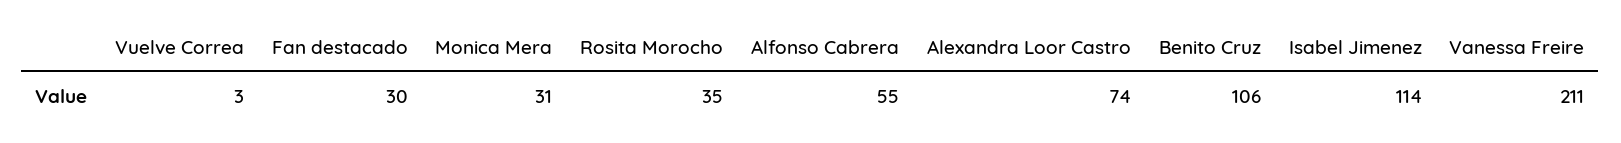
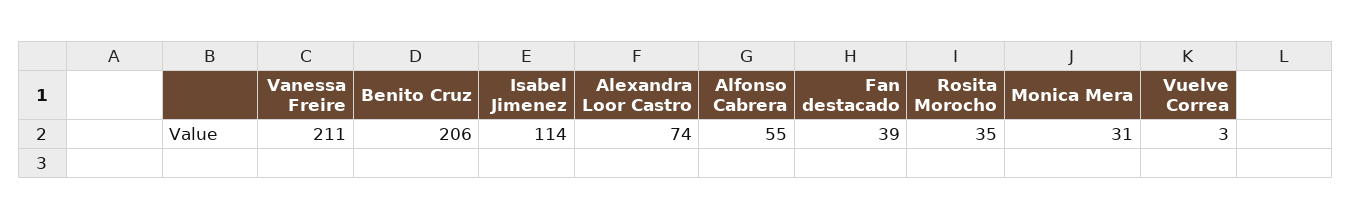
  {
    "Vuelve Correa": 3,
-   "Fan destacado": 30,
+   "Fan destacado": 39,
    "Monica Mera": 31,
    "Rosita Morocho": 35,
    "Alfonso Cabrera": 55,
    "Alexandra Loor Castro": 74,
-   "Benito Cruz": 106,
+   "Benito Cruz": 206,
    "Isabel Jimenez": 114,
    "Vanessa Freire": 211
  }

